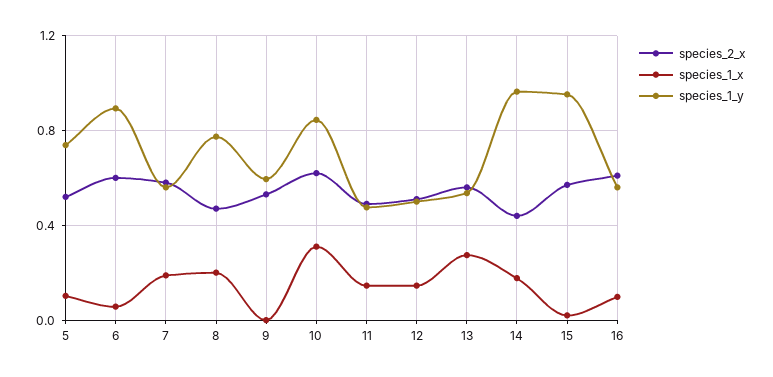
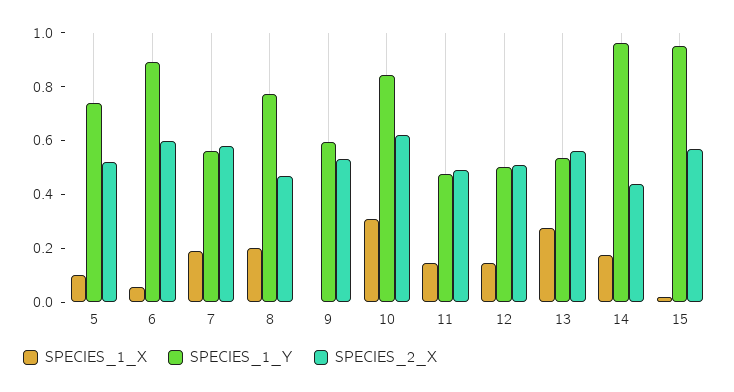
  {
    "species_2_x": {
      "5": 0.5,
      "6": 0.6,
      "7": 0.6,
      "8": 0.45,
      "9": 0.55,
      "10": 0.6,
      "11": 0.5,
      "12": 0.5,
      "13": 0.55,
      "14": 0.45,
-     "15": 0.55,
+     "15": 0.55
-     "16": 0.6
    },
    "species_1_x": {
      "5": 0.1,
      "6": 0.05,
      "7": 0.2,
      "8": 0.2,
      "9": 0,
      "10": 0.3,
      "11": 0.15,
      "12": 0.15,
      "13": 0.25,
      "14": 0.2,
-     "15": 0,
+     "15": 0
-     "16": 0.1
    },
    "species_1_y": {
      "5": 0.75,
      "6": 0.9,
      "7": 0.55,
      "8": 0.75,
      "9": 0.6,
      "10": 0.85,
      "11": 0.5,
      "12": 0.5,
      "13": 0.55,
      "14": 0.95,
-     "15": 0.95,
+     "15": 0.95
-     "16": 0.55
    }
  }

